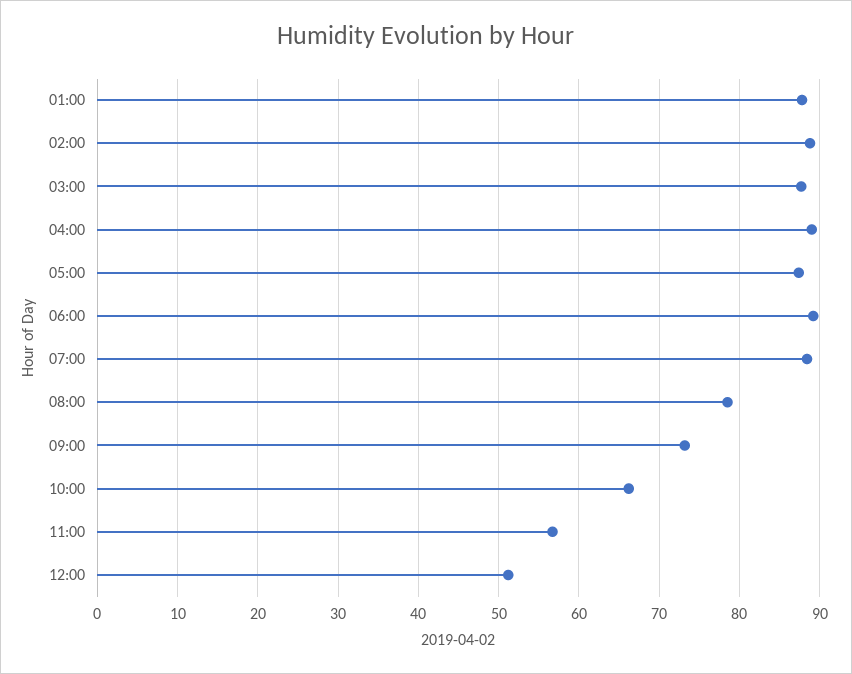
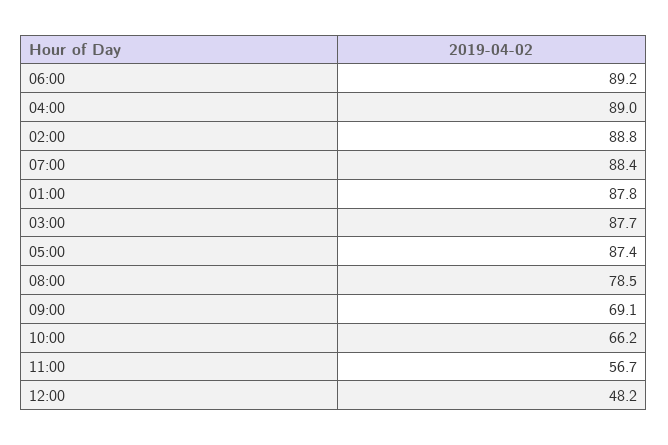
  {
    "01:00": 87.8,
    "02:00": 88.8,
    "03:00": 87.7,
    "04:00": 89,
    "05:00": 87.4,
    "06:00": 89.2,
    "07:00": 88.4,
    "08:00": 78.5,
-   "09:00": 73,
+   "09:00": 69.1,
    "10:00": 66.2,
    "11:00": 56.7,
-   "12:00": 51
+   "12:00": 48.2
  }

